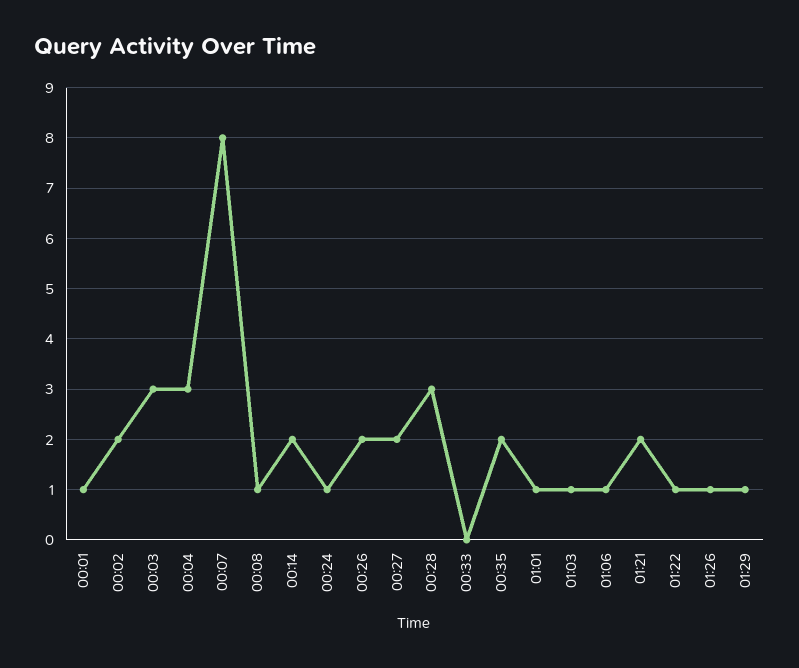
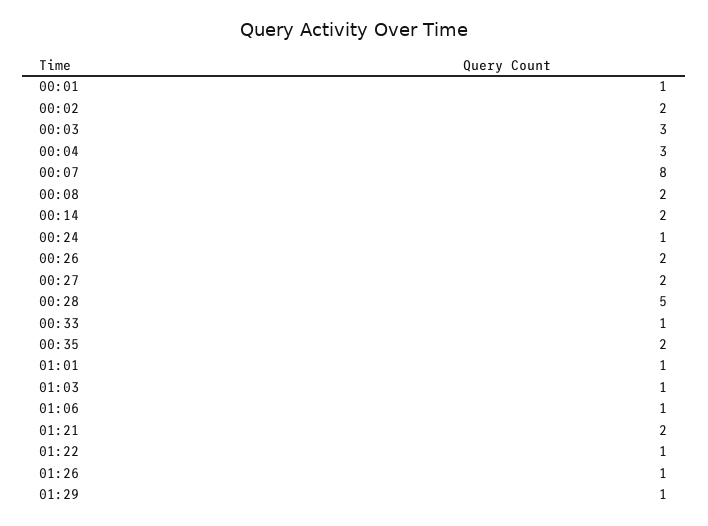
  {
    "00:01": 1,
    "00:02": 2,
    "00:03": 3,
    "00:04": 3,
    "00:07": 8,
-   "00:08": 1,
+   "00:08": 2,
    "00:14": 2,
    "00:24": 1,
    "00:26": 2,
    "00:27": 2,
-   "00:28": 3,
+   "00:28": 5,
-   "00:33": 0,
+   "00:33": 1,
    "00:35": 2,
    "01:01": 1,
    "01:03": 1,
    "01:06": 1,
    "01:21": 2,
    "01:22": 1,
    "01:26": 1,
    "01:29": 1
  }

